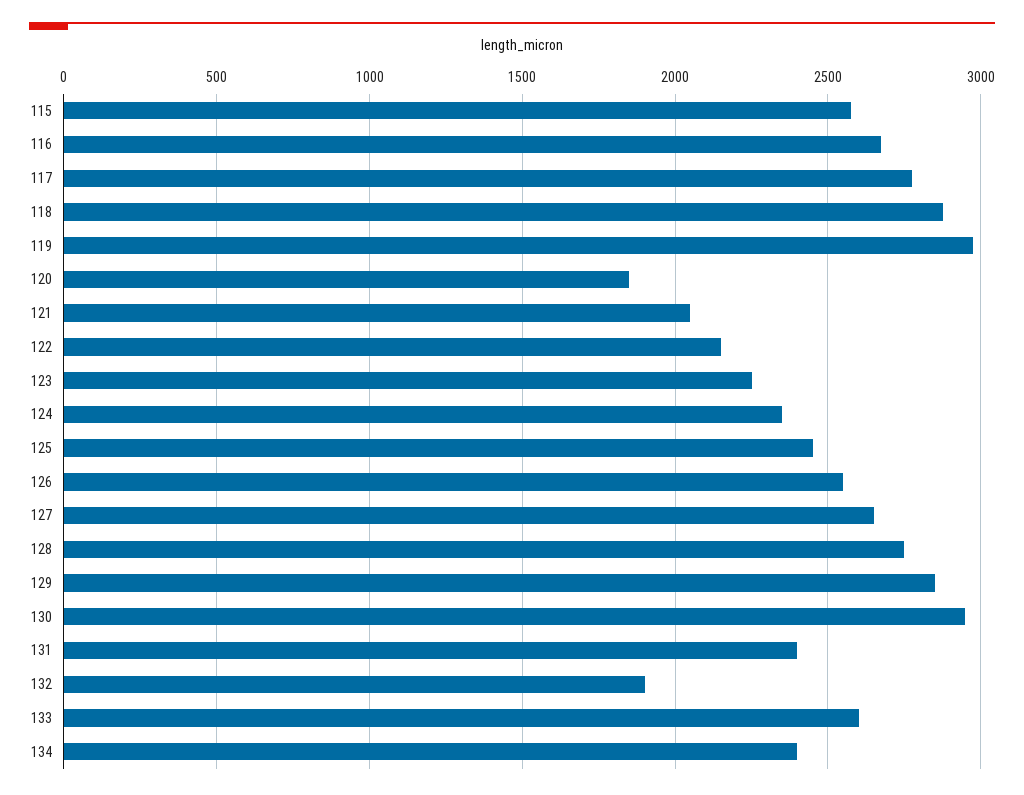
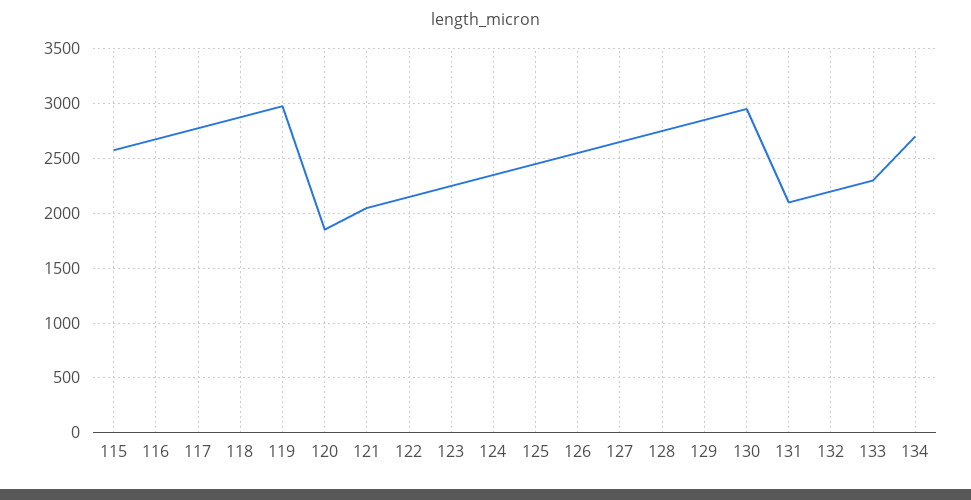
  {
    "115": 2600,
    "116": 2700,
    "117": 2800,
    "118": 2900,
    "119": 3000,
    "120": 1850,
    "121": 2050,
    "122": 2150,
    "123": 2250,
    "124": 2350,
    "125": 2450,
    "126": 2550,
    "127": 2650,
    "128": 2750,
    "129": 2850,
    "130": 2950,
-   "131": 2400,
+   "131": 2100,
-   "132": 1900,
+   "132": 2200,
-   "133": 2600,
+   "133": 2300,
-   "134": 2400
+   "134": 2700
  }

